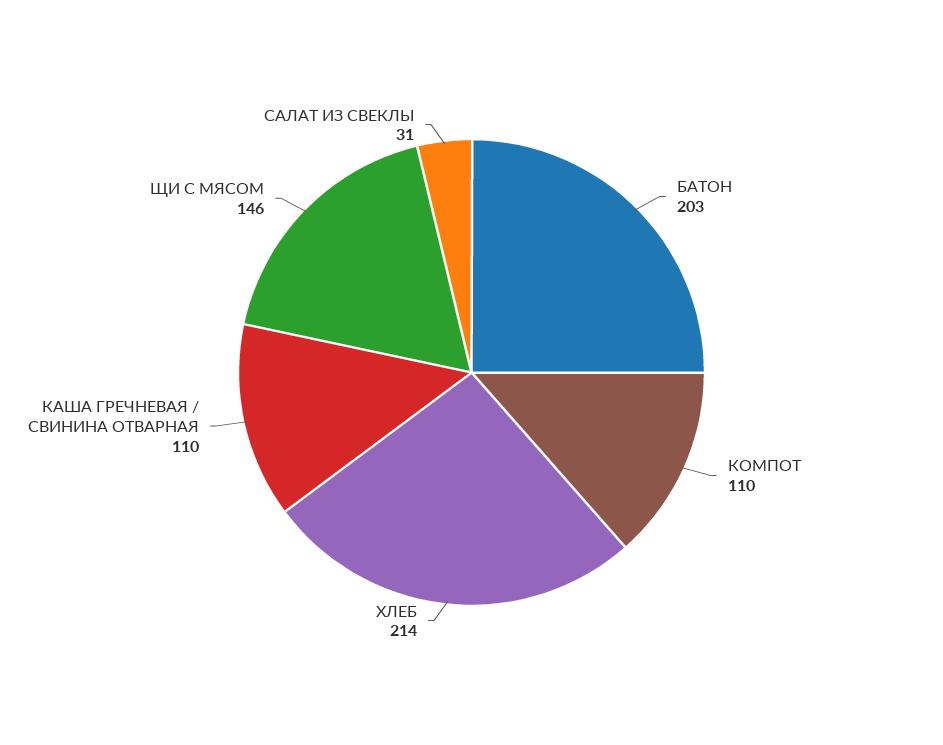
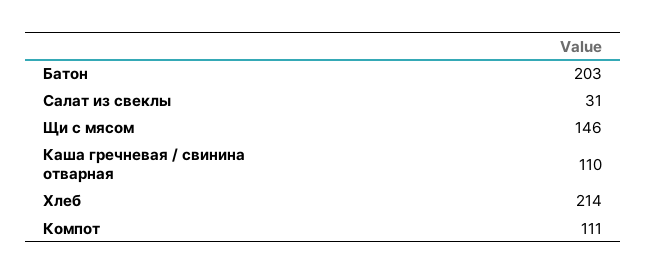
  {
    "БАТОН": 203,
-   "КОМПОТ": 110,
+   "КОМПОТ": 111,
    "ХЛЕБ": 214,
    "КАША ГРЕЧНЕВАЯ / СВИНИНА ОТВАРНАЯ": 110,
    "ЩИ С МЯСОМ": 146,
    "САЛАТ ИЗ СВЕКЛЫ": 31
  }

